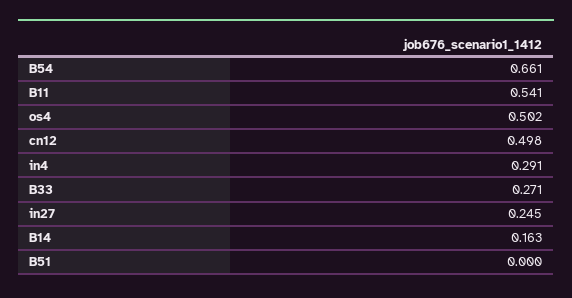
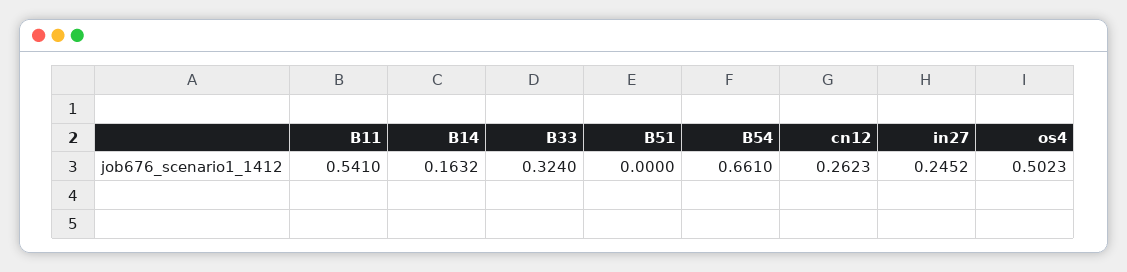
  {
    "B54": 0.661,
    "B11": 0.541,
    "os4": 0.5023,
-   "cn12": 0.498,
+   "cn12": 0.2623,
-   "in4": 0.291,
-   "B33": 0.271,
+   "B33": 0.324,
    "in27": 0.2452,
    "B14": 0.1632,
    "B51": 0
  }

